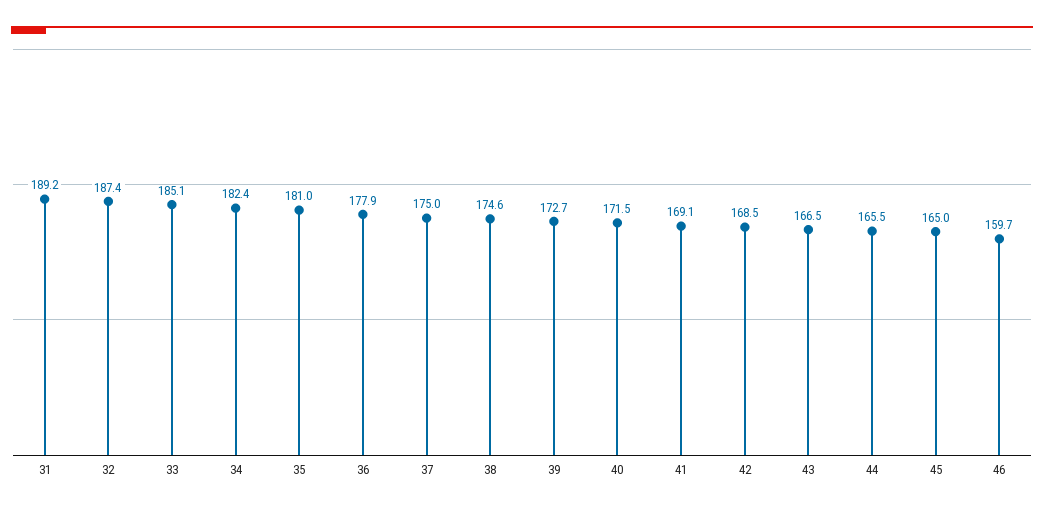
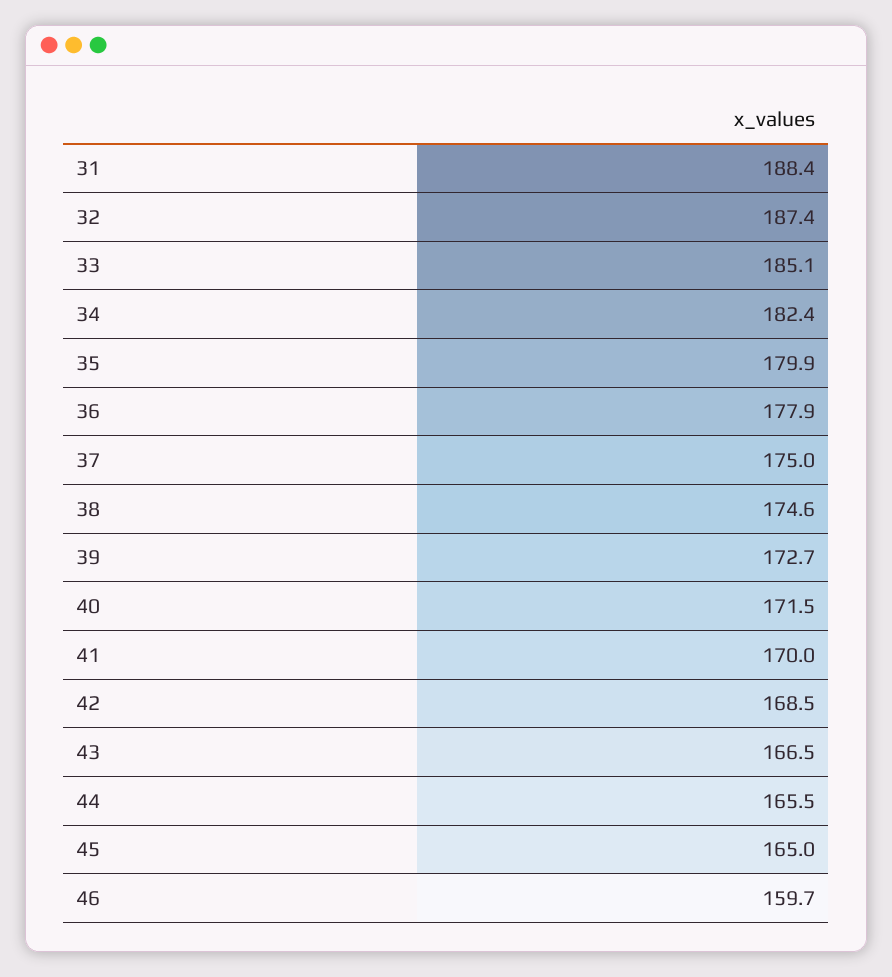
  {
-   "31": 189.2,
+   "31": 188.4,
    "32": 187.4,
    "33": 185.1,
    "34": 182.4,
-   "35": 181,
+   "35": 179.9,
    "36": 177.9,
    "37": 175,
    "38": 174.6,
    "39": 172.7,
    "40": 171.5,
-   "41": 169.1,
+   "41": 170,
    "42": 168.5,
    "43": 166.5,
    "44": 165.5,
    "45": 165,
    "46": 159.7
  }

